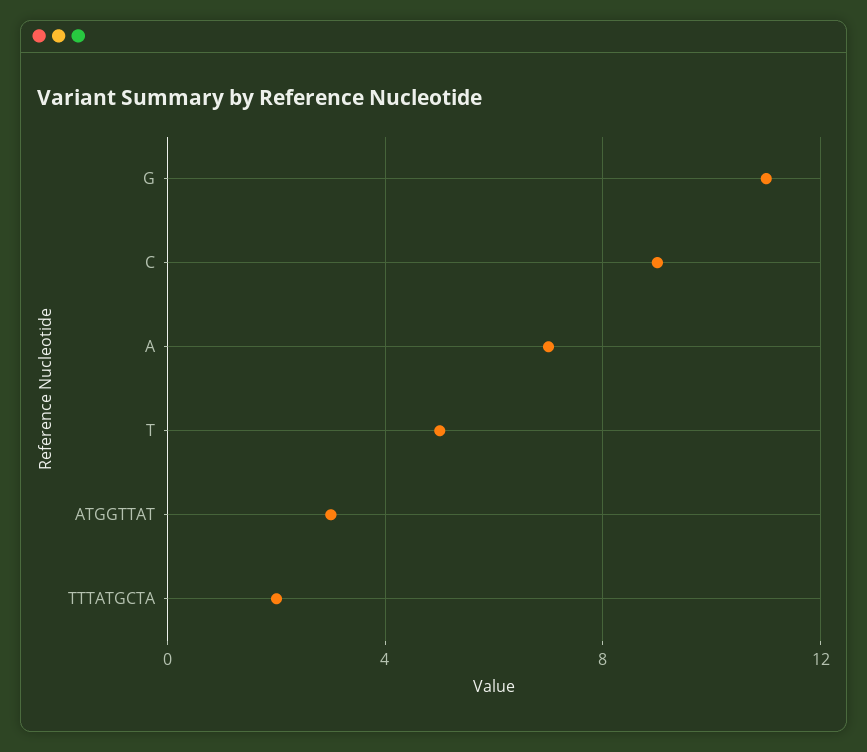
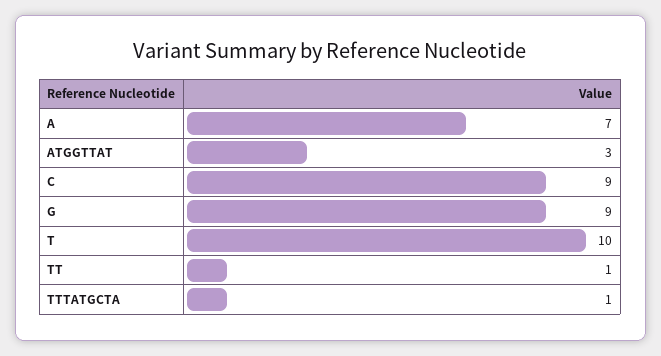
  {
-   "G": 11,
+   "G": 9,
    "C": 9,
    "A": 7,
-   "T": 5,
+   "T": 10,
    "ATGGTTAT": 3,
-   "TTTATGCTA": 2
+   "TTTATGCTA": 1,
+   "TT": 1
  }

